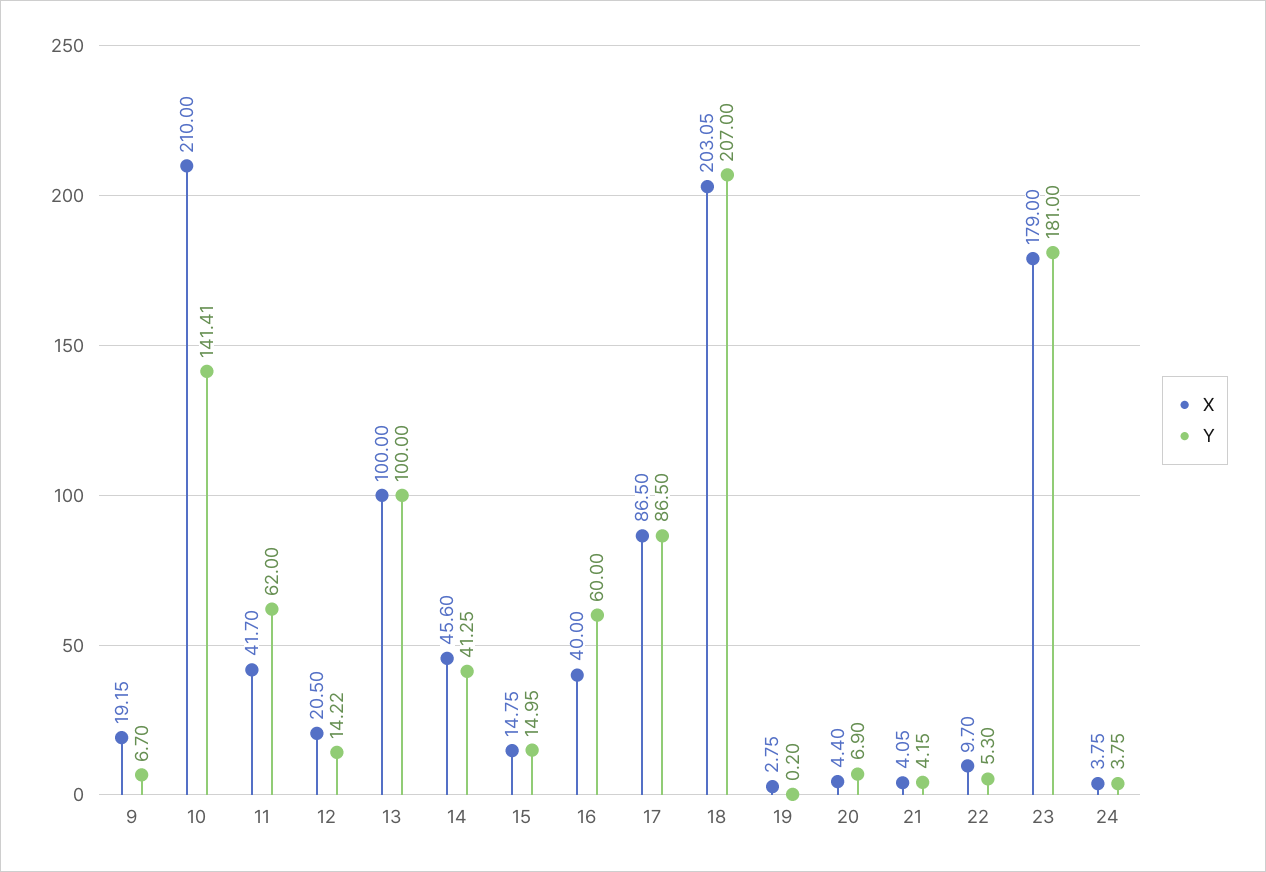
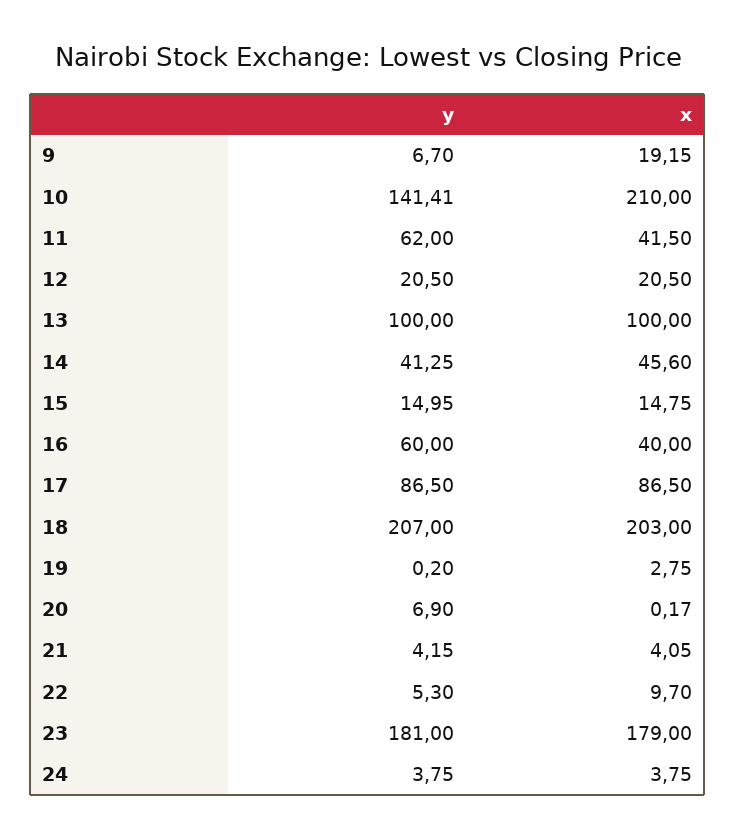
  {
    "X": {
      "9": 19.15,
      "10": 210,
-     "11": 41.7,
+     "11": 41.5,
      "12": 20.5,
      "13": 100,
      "14": 45.6,
      "15": 14.75,
      "16": 40,
      "17": 86.5,
-     "18": 203.05,
+     "18": 203,
      "19": 2.75,
-     "20": 4.4,
+     "20": 0.17,
      "21": 4.05,
      "22": 9.7,
      "23": 179,
      "24": 3.75
    },
    "Y": {
      "9": 6.7,
      "10": 141.41,
      "11": 62,
-     "12": 14.22,
+     "12": 20.5,
      "13": 100,
      "14": 41.25,
      "15": 14.95,
      "16": 60,
      "17": 86.5,
      "18": 207,
      "19": 0.2,
      "20": 6.9,
      "21": 4.15,
      "22": 5.3,
      "23": 181,
      "24": 3.75
    }
  }

